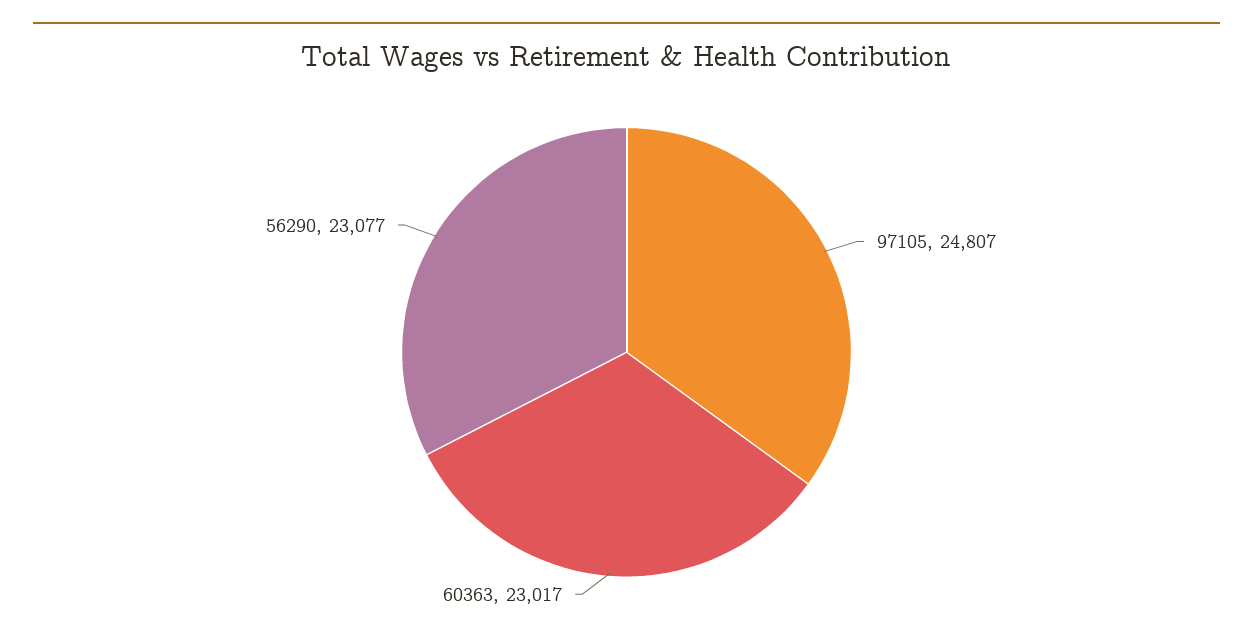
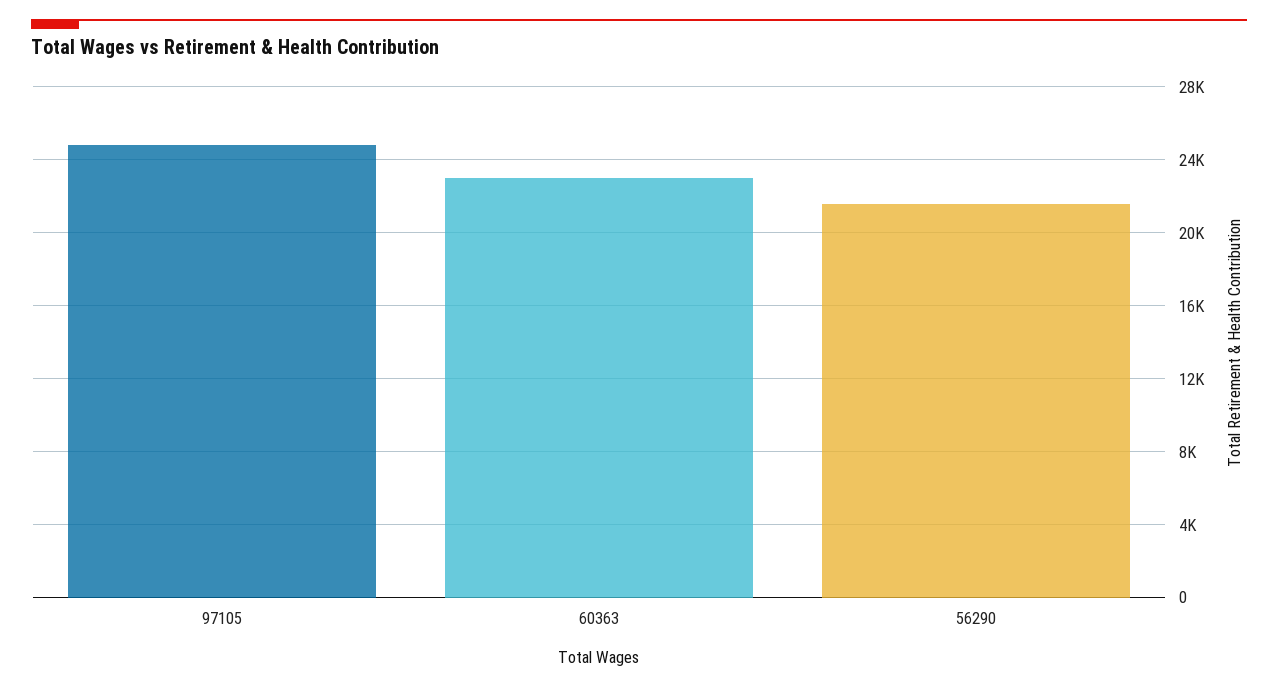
  {
    "97105": 24807,
    "60363": 23017,
-   "56290": 23077
+   "56290": 21500
  }

